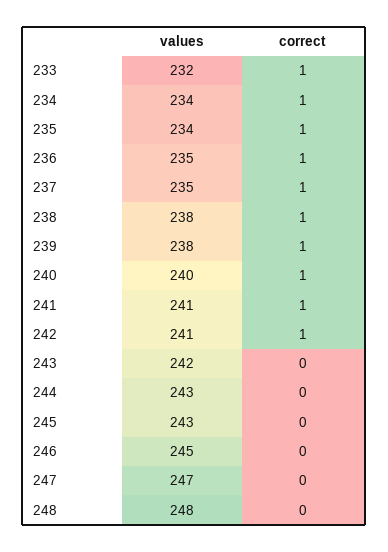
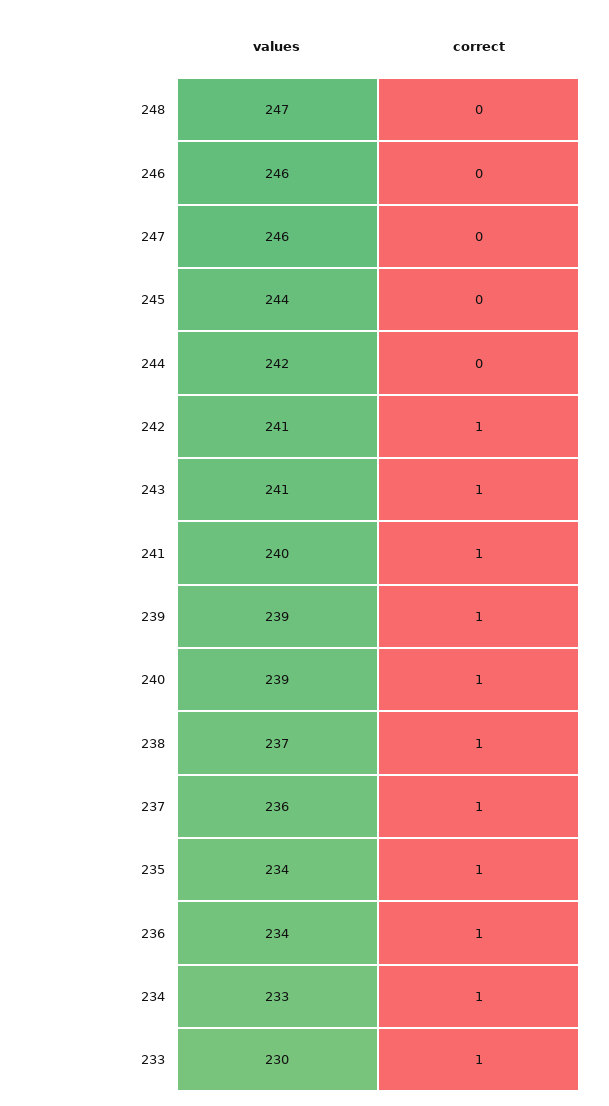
  {
    "values": {
-     "233": 232,
+     "233": 230,
-     "234": 234,
+     "234": 233,
      "235": 234,
-     "236": 235,
+     "236": 234,
-     "237": 235,
+     "237": 236,
-     "238": 238,
+     "238": 237,
-     "239": 238,
+     "239": 239,
-     "240": 240,
+     "240": 239,
-     "241": 241,
+     "241": 240,
      "242": 241,
-     "243": 242,
+     "243": 241,
-     "244": 243,
+     "244": 242,
-     "245": 243,
+     "245": 244,
-     "246": 245,
+     "246": 246,
-     "247": 247,
+     "247": 246,
-     "248": 248
+     "248": 247
    },
    "correct": {
      "233": 1,
      "234": 1,
      "235": 1,
      "236": 1,
      "237": 1,
      "238": 1,
      "239": 1,
      "240": 1,
      "241": 1,
      "242": 1,
-     "243": 0,
+     "243": 1,
      "244": 0,
      "245": 0,
      "246": 0,
      "247": 0,
      "248": 0
    }
  }

